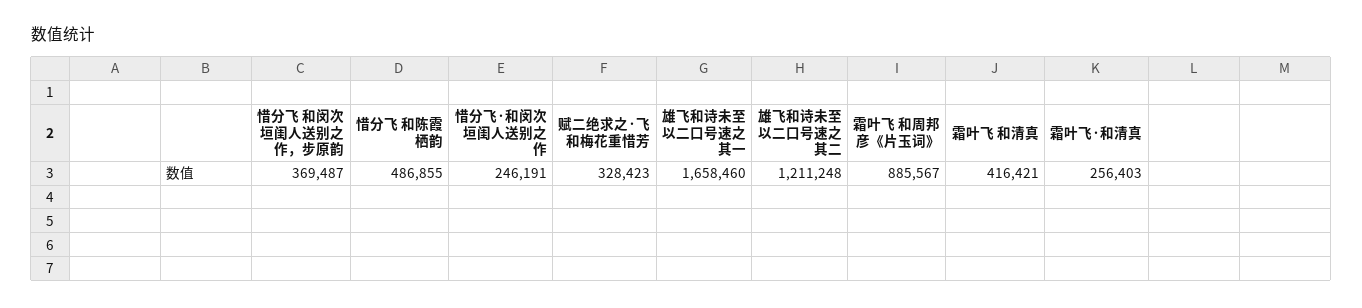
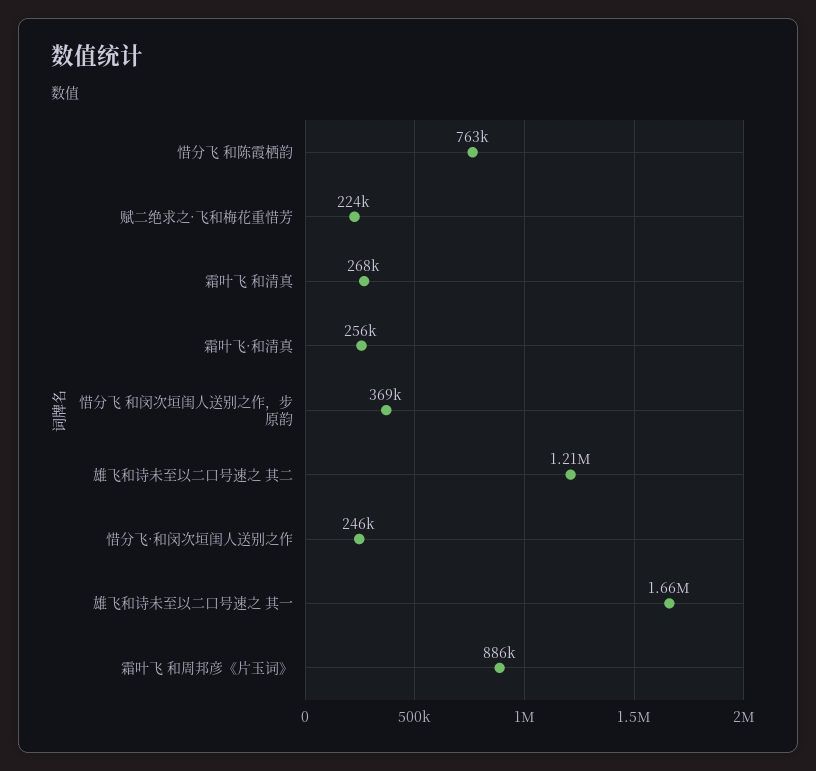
  {
    "惜分飞 和闵次垣闺人送别之作，步原韵": 369487,
-   "惜分飞 和陈霞栖韵": 486855,
+   "惜分飞 和陈霞栖韵": 763000,
    "惜分飞·和闵次垣闺人送别之作": 246191,
-   "赋二绝求之·飞和梅花重惜芳": 328423,
+   "赋二绝求之·飞和梅花重惜芳": 224000,
    "雄飞和诗未至以二口号速之 其一": 1658460,
    "雄飞和诗未至以二口号速之 其二": 1211248,
    "霜叶飞 和周邦彦《片玉词》": 885567,
-   "霜叶飞 和清真": 416421,
+   "霜叶飞 和清真": 268000,
    "霜叶飞·和清真": 256403
  }

